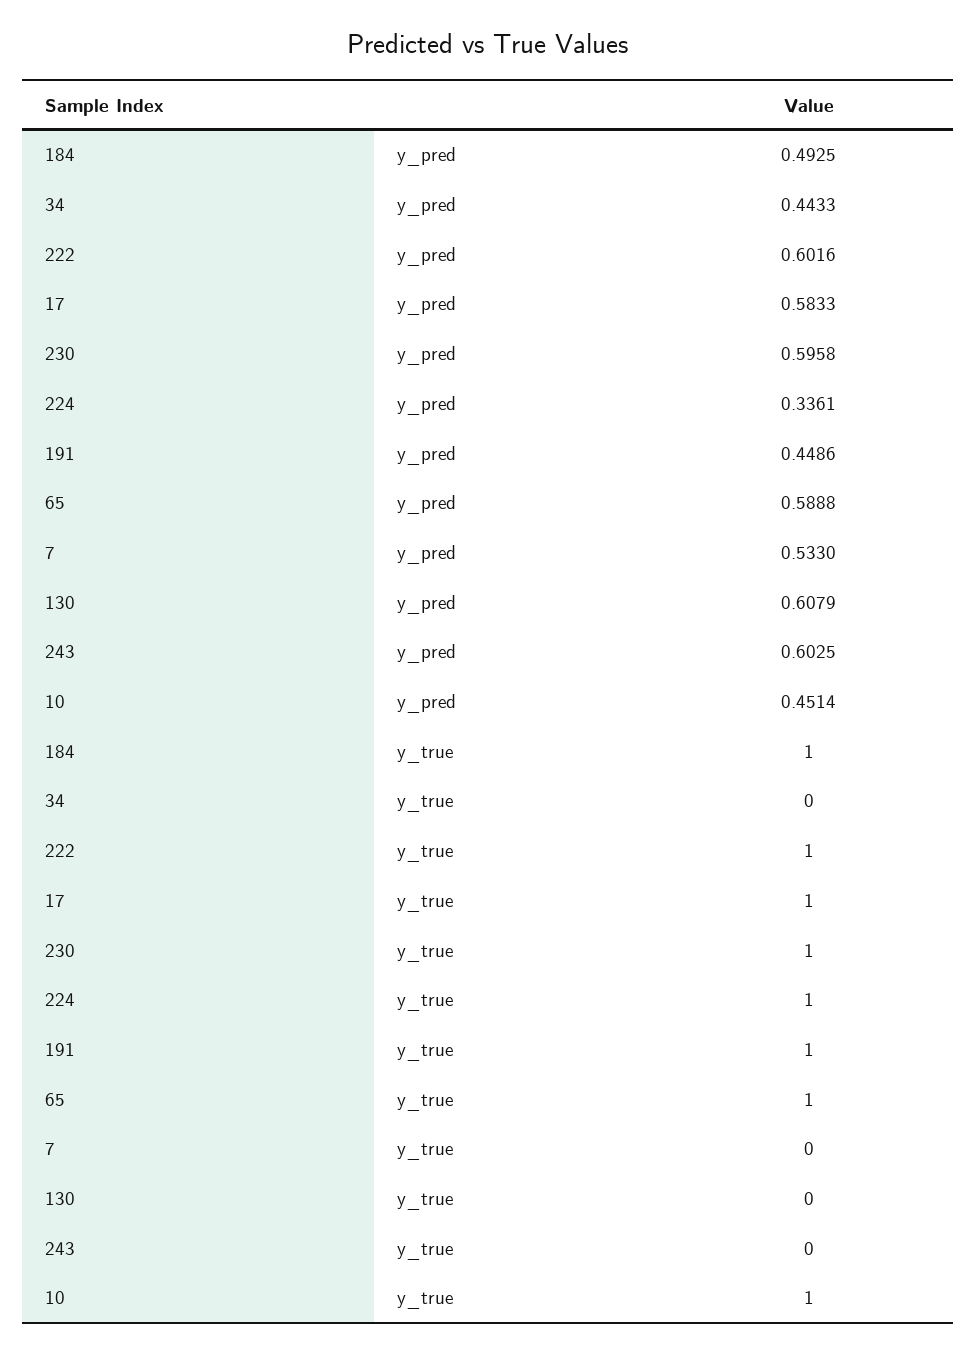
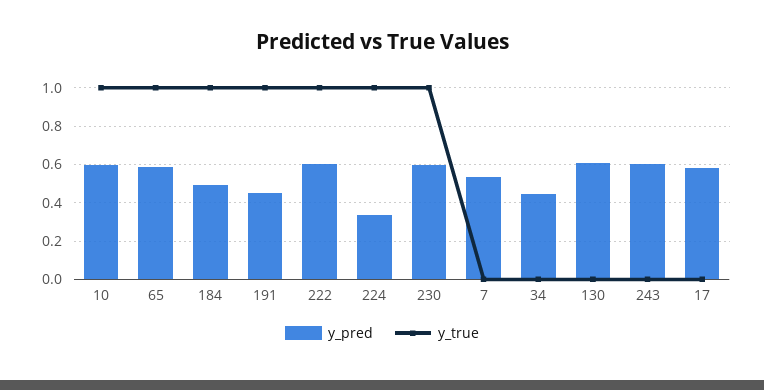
  {
    "y_pred": {
      "184": 0.4925,
      "34": 0.4433,
      "222": 0.6016,
      "17": 0.5833,
      "230": 0.5958,
      "224": 0.3361,
      "191": 0.4486,
      "65": 0.5888,
      "7": 0.533,
      "130": 0.6079,
      "243": 0.6025,
-     "10": 0.4514
+     "10": 0.6
    },
    "y_true": {
      "184": 1,
      "34": 0,
      "222": 1,
-     "17": 1,
+     "17": 0,
      "230": 1,
      "224": 1,
      "191": 1,
      "65": 1,
      "7": 0,
      "130": 0,
      "243": 0,
      "10": 1
    }
  }

